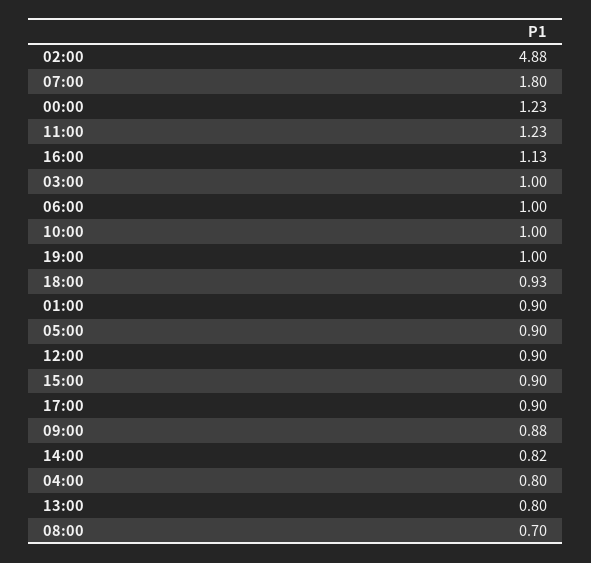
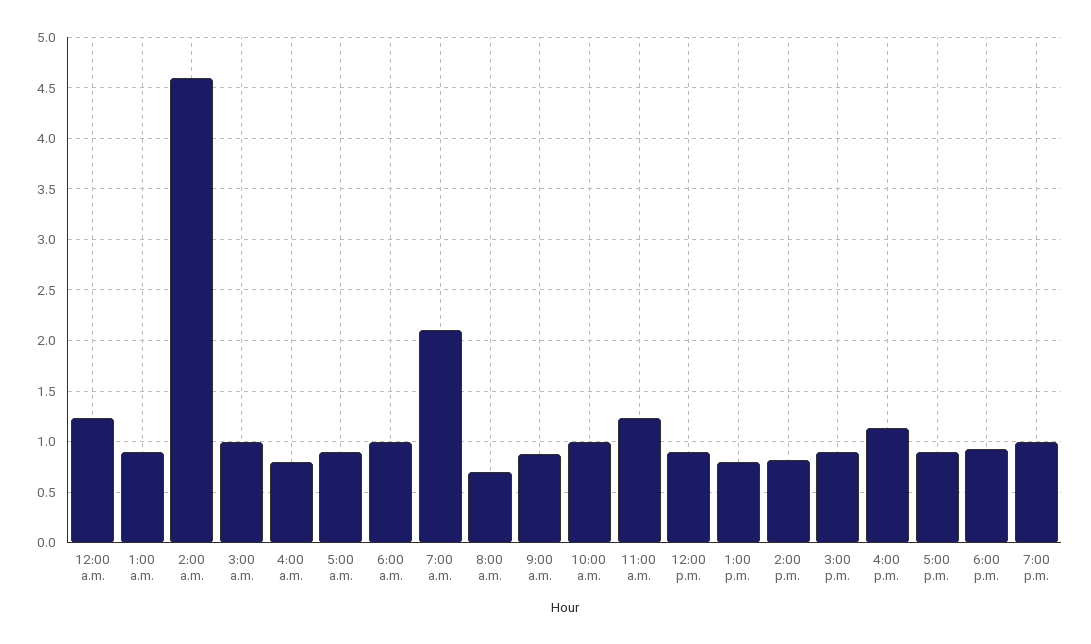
  {
-   "02:00": 4.88,
+   "02:00": 4.6,
-   "07:00": 1.8,
+   "07:00": 2.1,
    "00:00": 1.23,
    "11:00": 1.23,
    "16:00": 1.13,
    "03:00": 1,
    "06:00": 1,
    "10:00": 1,
    "19:00": 1,
    "18:00": 0.93,
    "01:00": 0.9,
    "05:00": 0.9,
    "12:00": 0.9,
    "15:00": 0.9,
    "17:00": 0.9,
    "09:00": 0.88,
    "14:00": 0.82,
    "04:00": 0.8,
    "13:00": 0.8,
    "08:00": 0.7
  }

